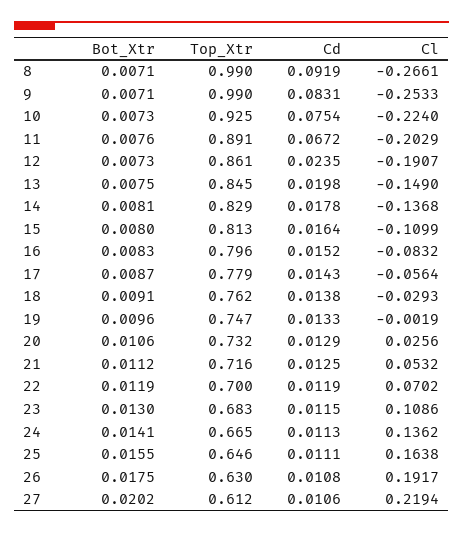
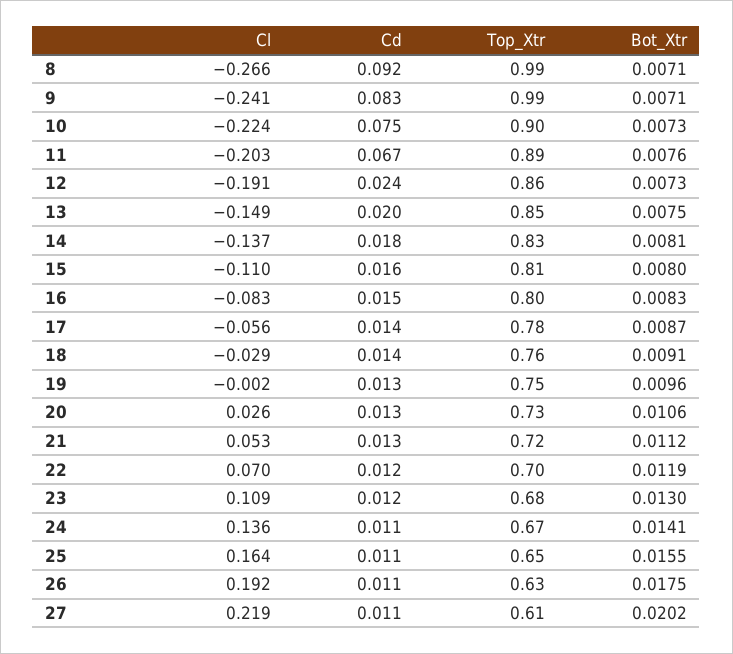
  {
    "Bot_Xtr": {
      "8": 0.0071,
      "9": 0.0071,
      "10": 0.0073,
      "11": 0.0076,
      "12": 0.0073,
      "13": 0.0075,
      "14": 0.0081,
      "15": 0.008,
      "16": 0.0083,
      "17": 0.0087,
      "18": 0.0091,
      "19": 0.0096,
      "20": 0.0106,
      "21": 0.0112,
      "22": 0.0119,
      "23": 0.013,
      "24": 0.0141,
      "25": 0.0155,
      "26": 0.0175,
      "27": 0.0202
    },
    "Top_Xtr": {
      "8": 0.99,
      "9": 0.99,
-     "10": 0.925,
+     "10": 0.9,
      "11": 0.891,
      "12": 0.861,
      "13": 0.845,
      "14": 0.829,
      "15": 0.813,
      "16": 0.796,
      "17": 0.779,
      "18": 0.762,
      "19": 0.747,
      "20": 0.732,
      "21": 0.716,
      "22": 0.7,
      "23": 0.683,
      "24": 0.665,
      "25": 0.646,
      "26": 0.63,
      "27": 0.612
    },
    "Cd": {
      "8": 0.0919,
      "9": 0.0831,
      "10": 0.0754,
      "11": 0.0672,
      "12": 0.0235,
      "13": 0.0198,
      "14": 0.0178,
      "15": 0.0164,
      "16": 0.0152,
      "17": 0.0143,
      "18": 0.0138,
      "19": 0.0133,
      "20": 0.0129,
      "21": 0.0125,
      "22": 0.0119,
      "23": 0.0115,
      "24": 0.0113,
      "25": 0.0111,
      "26": 0.0108,
      "27": 0.0106
    },
    "Cl": {
      "8": -0.2661,
-     "9": -0.2533,
+     "9": -0.241,
      "10": -0.224,
      "11": -0.2029,
      "12": -0.1907,
      "13": -0.149,
      "14": -0.1368,
      "15": -0.1099,
      "16": -0.0832,
      "17": -0.0564,
      "18": -0.0293,
      "19": -0.0019,
      "20": 0.0256,
      "21": 0.0532,
      "22": 0.0702,
      "23": 0.1086,
      "24": 0.1362,
      "25": 0.1638,
      "26": 0.1917,
      "27": 0.2194
    }
  }

